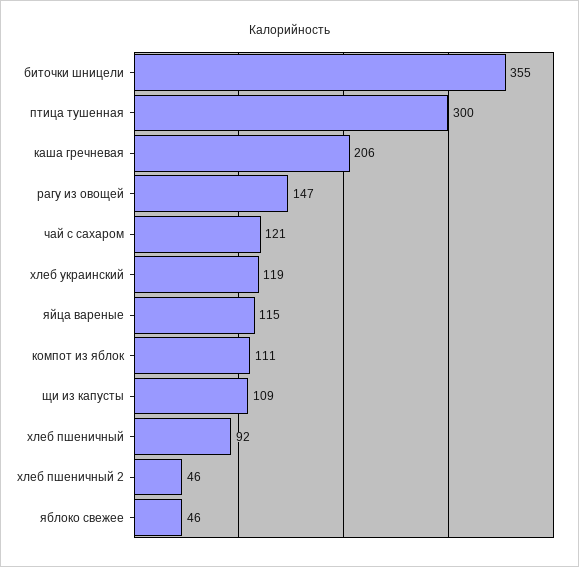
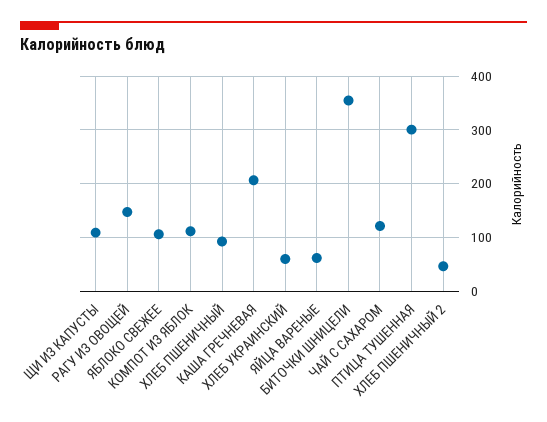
  {
    "биточки шницели": 355,
    "птица тушенная": 300,
    "каша гречневая": 206,
    "рагу из овощей": 147,
    "чай с сахаром": 121,
-   "хлеб украинский": 119,
+   "хлеб украинский": 60,
-   "яйца вареные": 115,
+   "яйца вареные": 60,
    "компот из яблок": 111,
    "щи из капусты": 109,
    "хлеб пшеничный": 92,
    "хлеб пшеничный 2": 46,
-   "яблоко свежее": 46
+   "яблоко свежее": 100
  }

